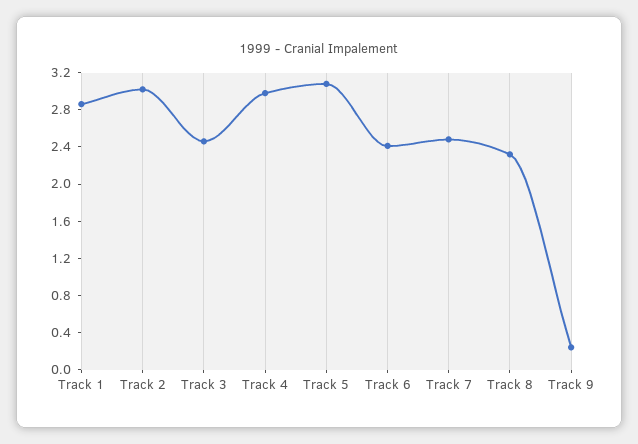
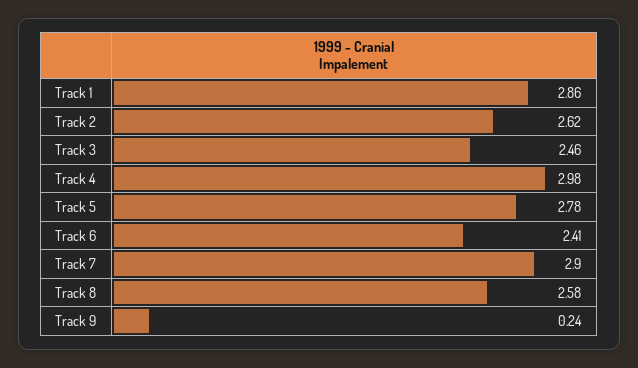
  {
    "Track 1": 2.86,
-   "Track 2": 3,
+   "Track 2": 2.62,
    "Track 3": 2.46,
    "Track 4": 2.98,
-   "Track 5": 3.1,
+   "Track 5": 2.78,
    "Track 6": 2.41,
-   "Track 7": 2.5,
+   "Track 7": 2.9,
-   "Track 8": 2.3,
+   "Track 8": 2.58,
    "Track 9": 0.24
  }

